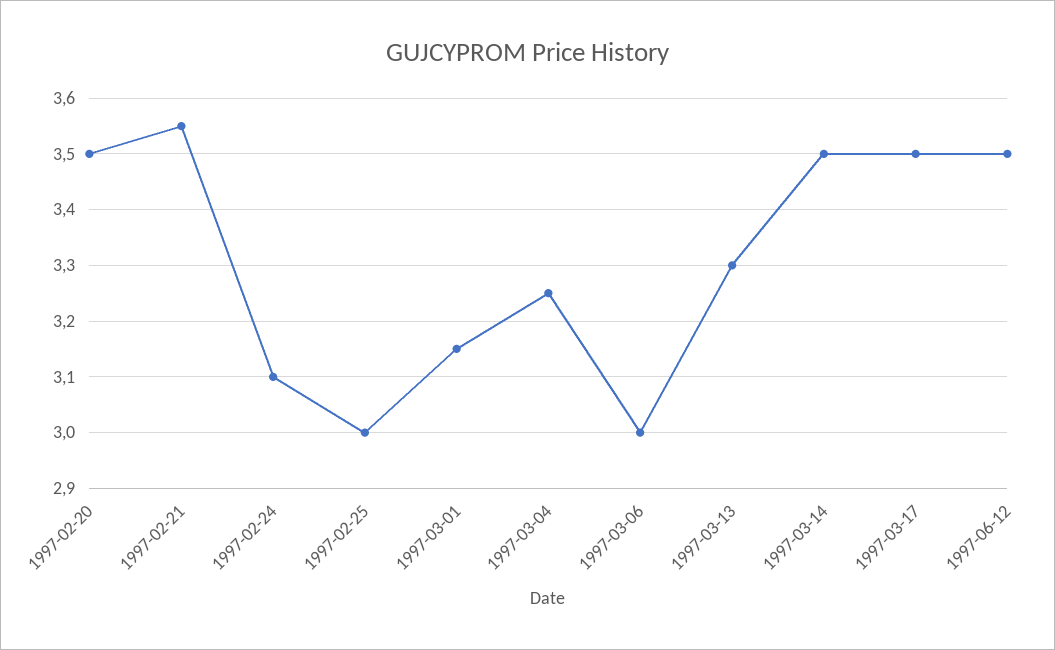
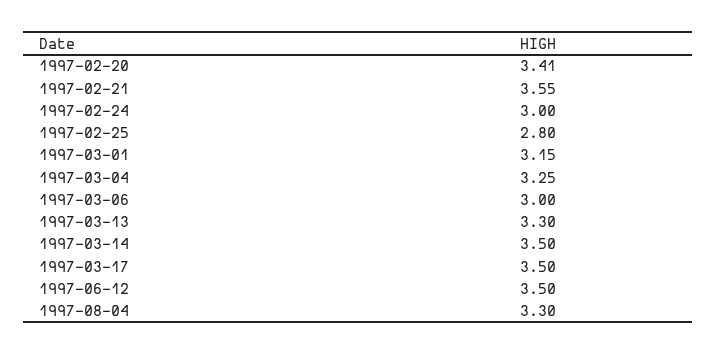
  {
-   "1997-02-20": 3.5,
+   "1997-02-20": 3.41,
    "1997-02-21": 3.55,
-   "1997-02-24": 3.1,
+   "1997-02-24": 3,
-   "1997-02-25": 3,
+   "1997-02-25": 2.8,
    "1997-03-01": 3.15,
    "1997-03-04": 3.25,
    "1997-03-06": 3,
    "1997-03-13": 3.3,
    "1997-03-14": 3.5,
    "1997-03-17": 3.5,
-   "1997-06-12": 3.5
+   "1997-06-12": 3.5,
+   "1997-08-04": 3.3
  }

